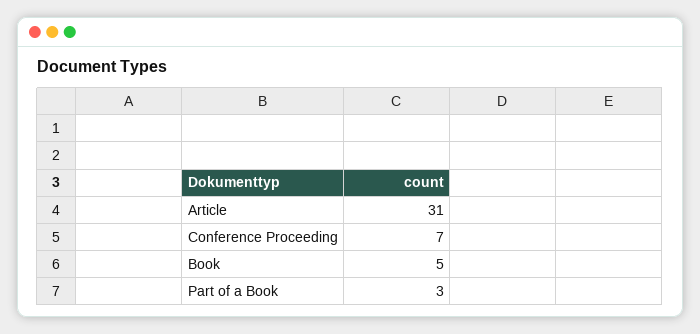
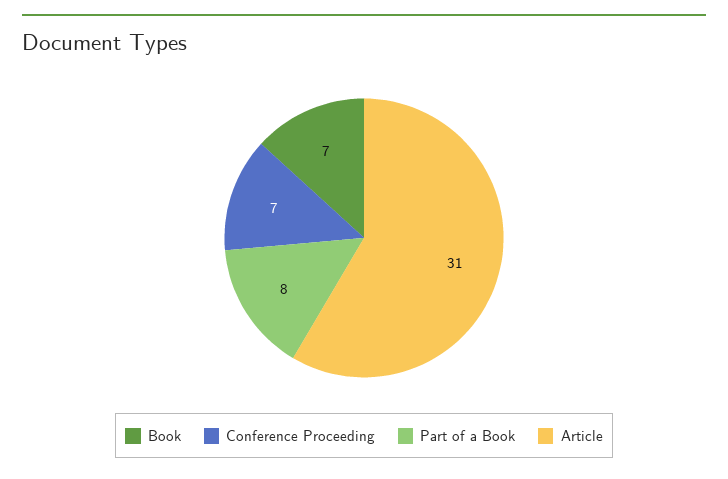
  {
    "Article": 31,
    "Conference Proceeding": 7,
-   "Book": 5,
+   "Book": 7,
-   "Part of a Book": 3
+   "Part of a Book": 8
  }

